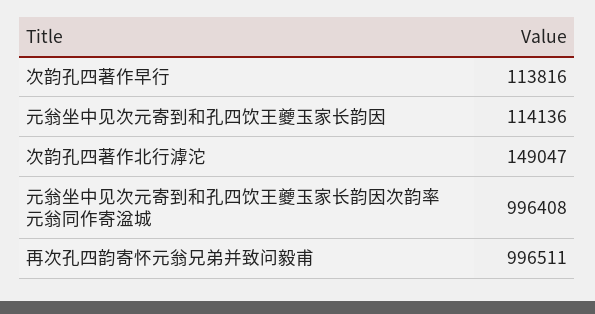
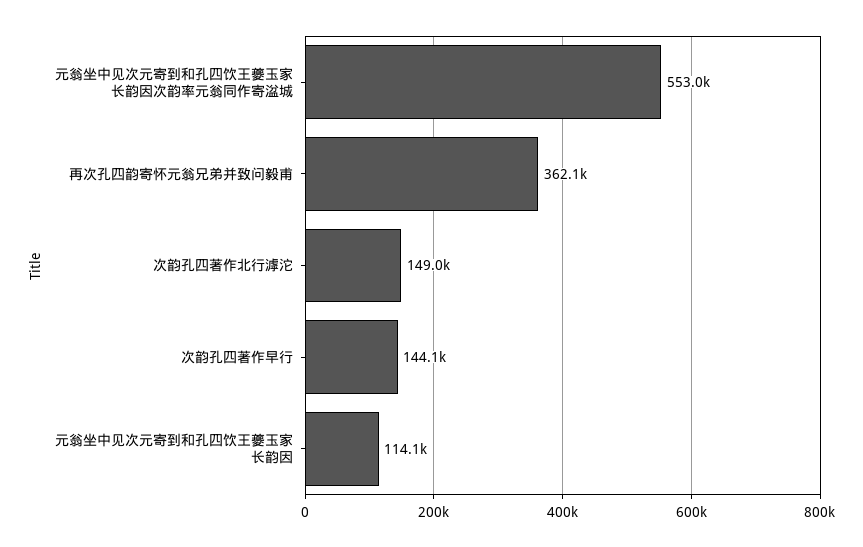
  {
-   "次韵孔四著作早行": 113816,
+   "次韵孔四著作早行": 144100,
    "元翁坐中见次元寄到和孔四饮王夔玉家长韵因": 114136,
    "次韵孔四著作北行滹沱": 149047,
-   "元翁坐中见次元寄到和孔四饮王夔玉家长韵因次韵率元翁同作寄湓城": 996408,
+   "元翁坐中见次元寄到和孔四饮王夔玉家长韵因次韵率元翁同作寄湓城": 553000,
-   "再次孔四韵寄怀元翁兄弟并致问毅甫": 996511
+   "再次孔四韵寄怀元翁兄弟并致问毅甫": 362100
  }

